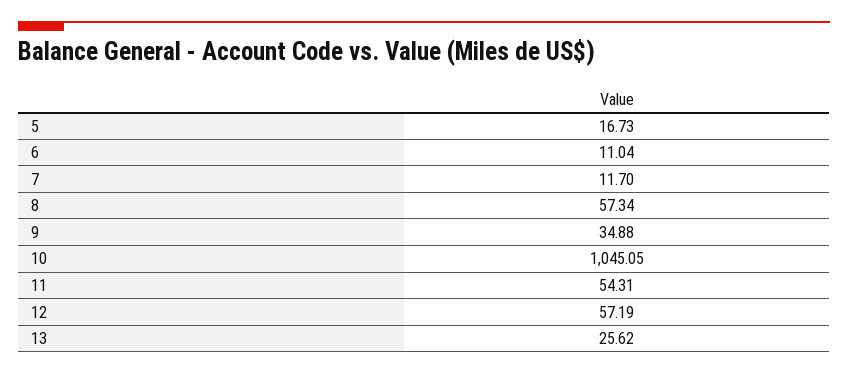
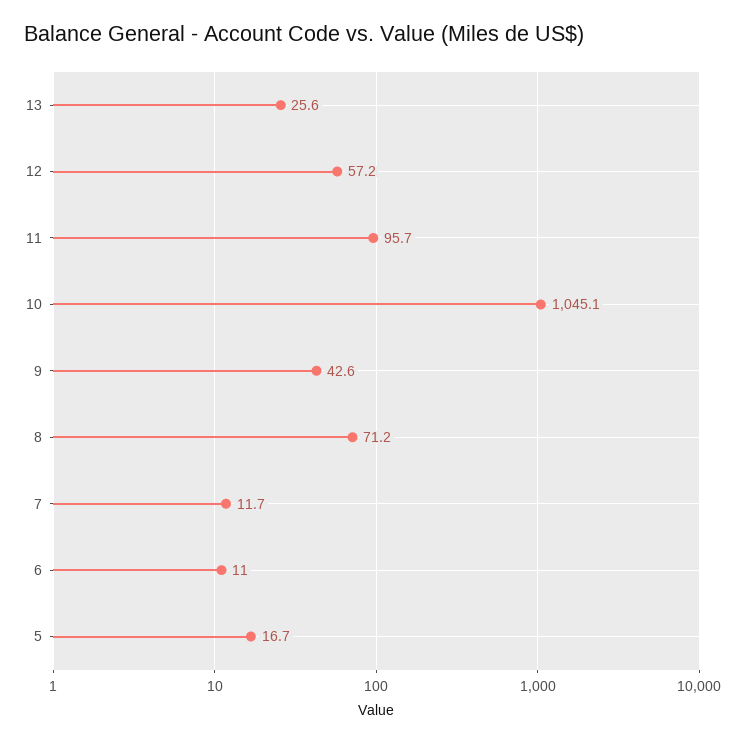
  {
    "5": 16.73,
    "6": 11.04,
    "7": 11.7,
-   "8": 57.34,
+   "8": 71.2,
-   "9": 34.88,
+   "9": 42.6,
    "10": 1045.05,
-   "11": 54.31,
+   "11": 95.7,
    "12": 57.19,
    "13": 25.62
  }

